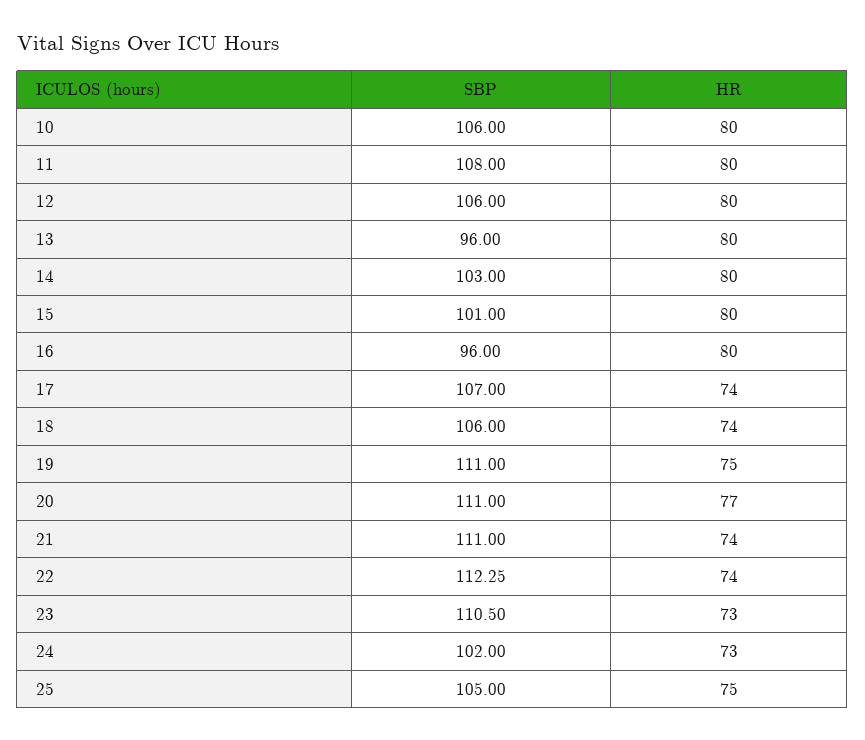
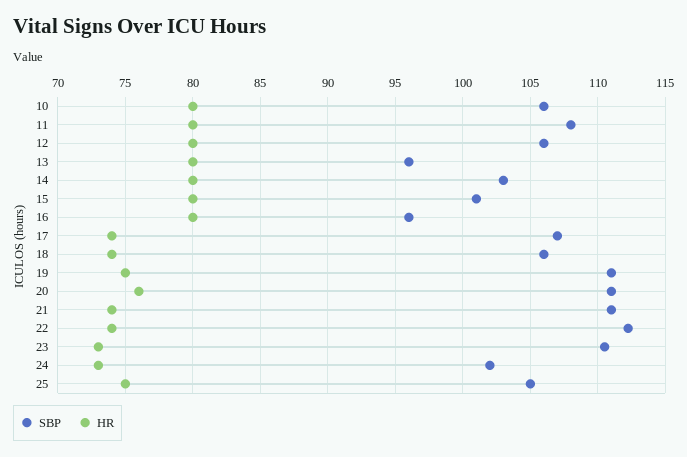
  {
    "SBP": {
      "10": 106,
      "11": 108,
      "12": 106,
      "13": 96,
      "14": 103,
      "15": 101,
      "16": 96,
      "17": 107,
      "18": 106,
      "19": 111,
      "20": 111,
      "21": 111,
      "22": 112.25,
      "23": 110.5,
      "24": 102,
      "25": 105
    },
    "HR": {
      "10": 80,
      "11": 80,
      "12": 80,
      "13": 80,
      "14": 80,
      "15": 80,
      "16": 80,
      "17": 74,
      "18": 74,
      "19": 75,
-     "20": 77,
+     "20": 76,
      "21": 74,
      "22": 74,
      "23": 73,
      "24": 73,
      "25": 75
    }
  }

